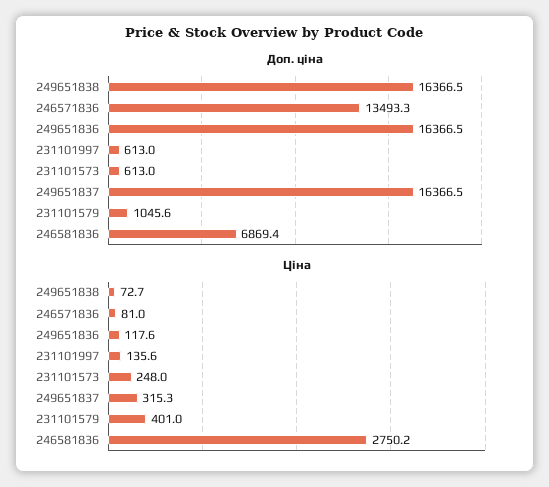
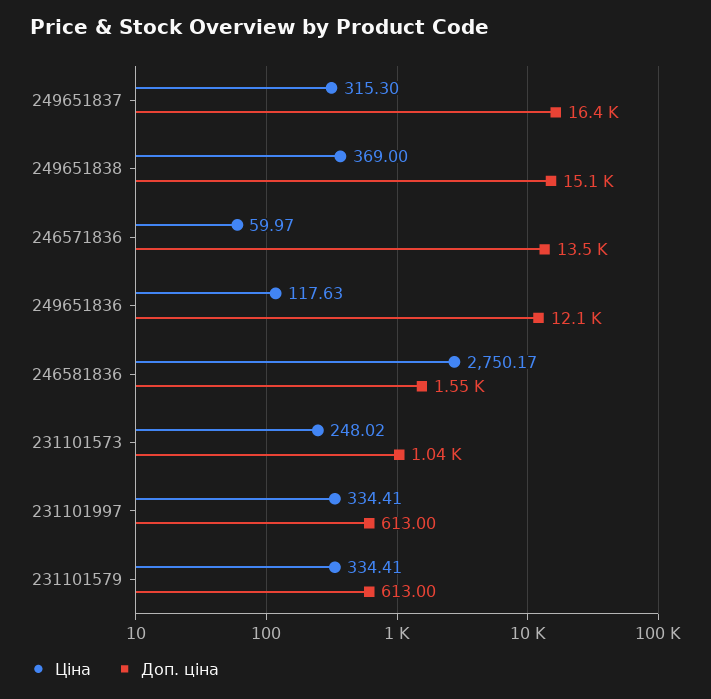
  {
    "Доп. ціна": {
-     "249651838": 16366.5,
+     "249651838": 15100,
      "246571836": 13493.3,
-     "249651836": 16366.5,
+     "249651836": 12100,
      "231101997": 613,
-     "231101573": 613,
+     "231101573": 1040,
      "249651837": 16366.5,
-     "231101579": 1045.6,
+     "231101579": 613,
-     "246581836": 6869.4
+     "246581836": 1550
    },
    "Ціна": {
-     "249651838": 72.7,
+     "249651838": 369,
-     "246571836": 81,
+     "246571836": 59.97,
      "249651836": 117.63,
-     "231101997": 135.6,
+     "231101997": 334.41,
      "231101573": 248.02,
      "249651837": 315.3,
-     "231101579": 401,
+     "231101579": 334.41,
      "246581836": 2750.17
    }
  }

